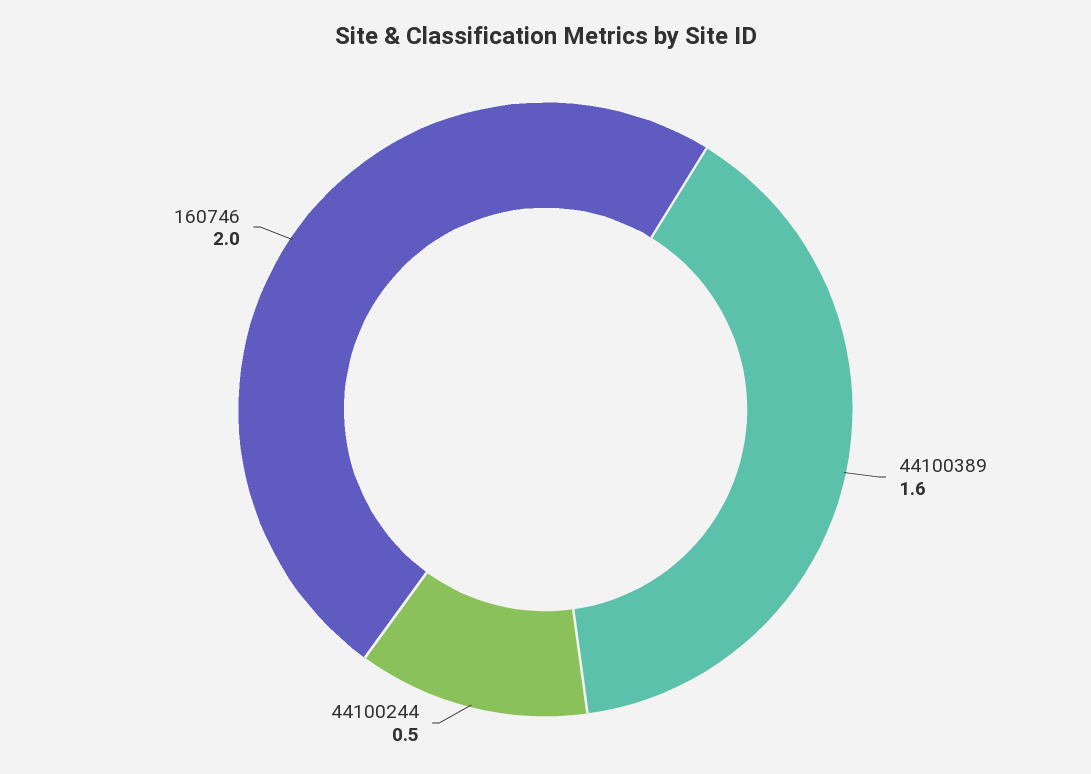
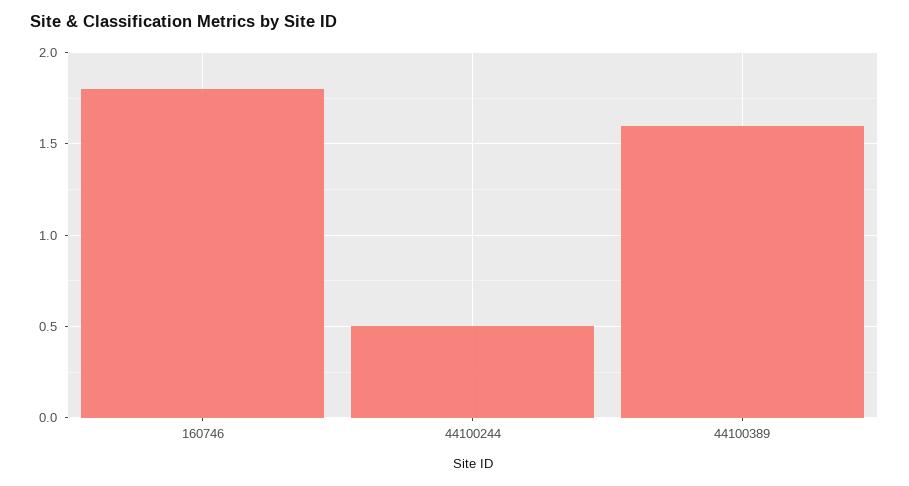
  {
    "44100389": 1.6,
    "44100244": 0.5,
-   "160746": 2
+   "160746": 1.8
  }

